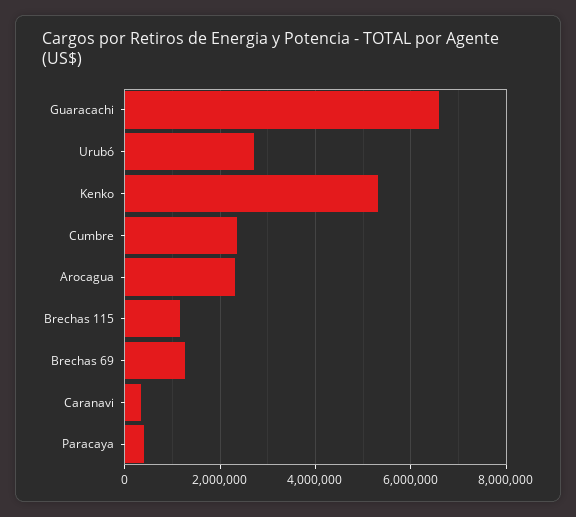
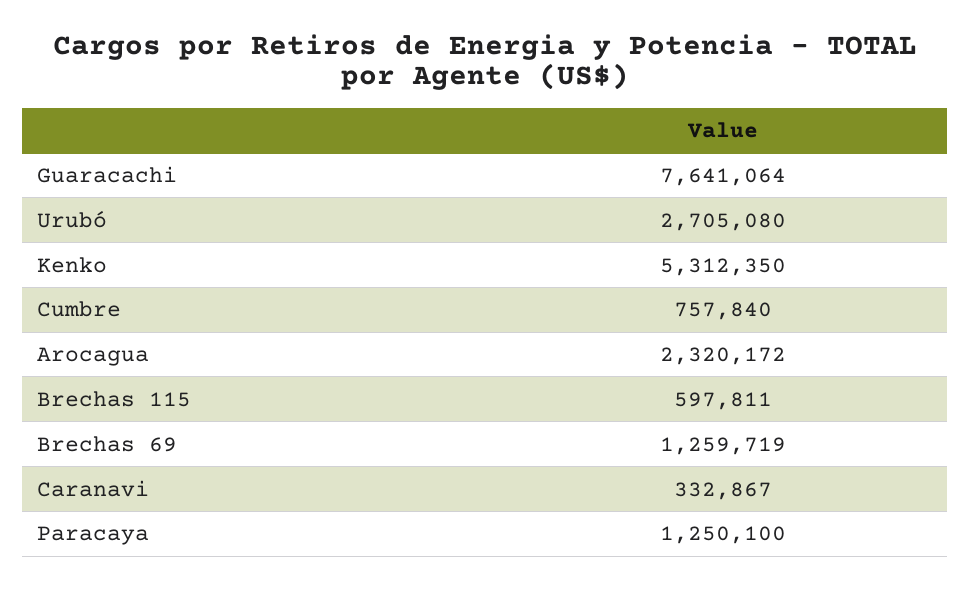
  {
-   "Guaracachi": 6600000,
+   "Guaracachi": 7641064,
    "Urubó": 2705080,
    "Kenko": 5312350,
-   "Cumbre": 2400000,
+   "Cumbre": 757840,
    "Arocagua": 2320172,
-   "Brechas 115": 1200000,
+   "Brechas 115": 597811,
    "Brechas 69": 1259719,
    "Caranavi": 332867,
-   "Paracaya": 400000
+   "Paracaya": 1250100
  }

